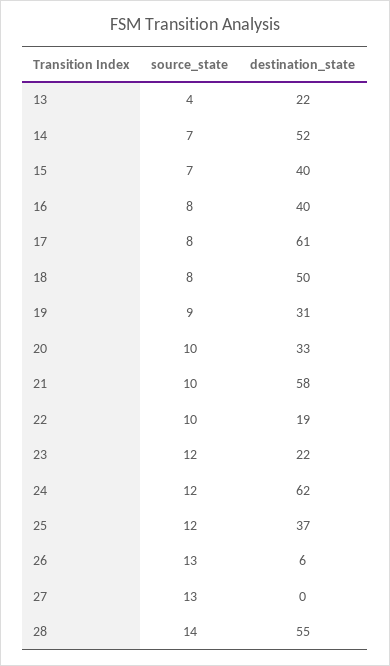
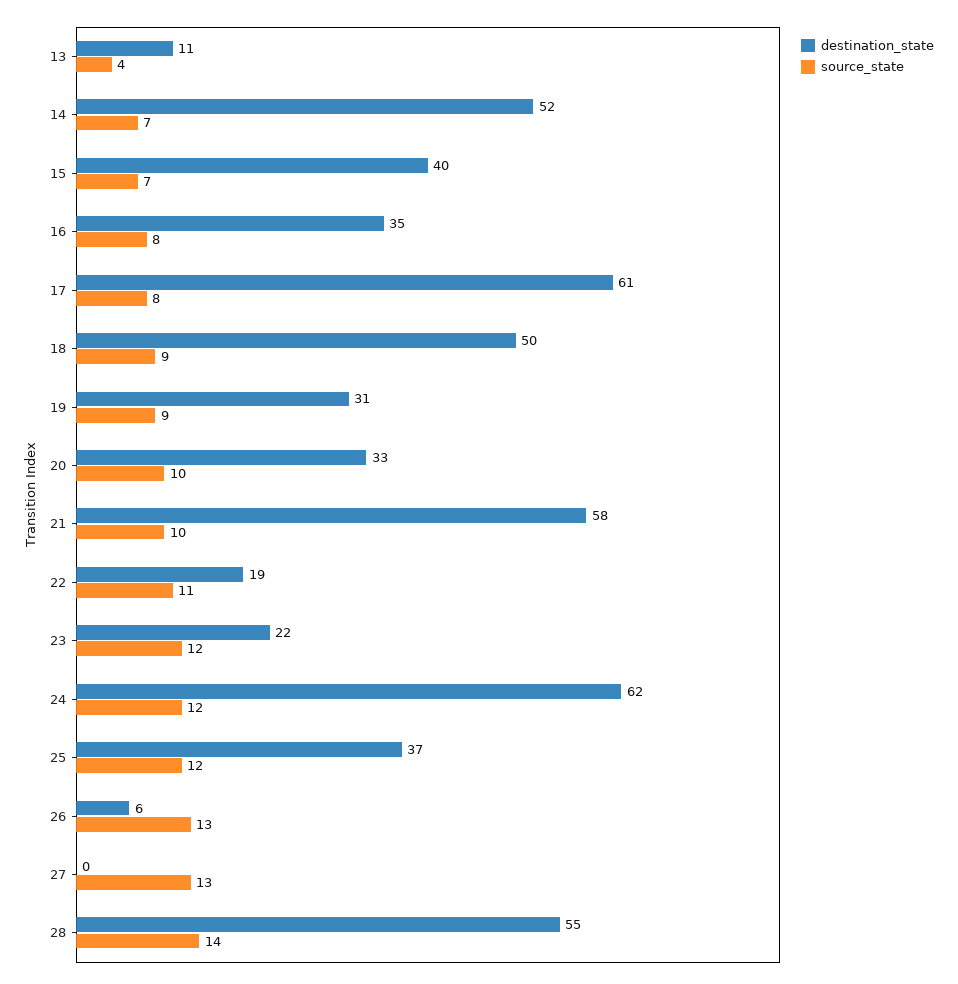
  {
    "source_state": {
      "13": 4,
      "14": 7,
      "15": 7,
      "16": 8,
      "17": 8,
-     "18": 8,
+     "18": 9,
      "19": 9,
      "20": 10,
      "21": 10,
-     "22": 10,
+     "22": 11,
      "23": 12,
      "24": 12,
      "25": 12,
      "26": 13,
      "27": 13,
      "28": 14
    },
    "destination_state": {
-     "13": 22,
+     "13": 11,
      "14": 52,
      "15": 40,
-     "16": 40,
+     "16": 35,
      "17": 61,
      "18": 50,
      "19": 31,
      "20": 33,
      "21": 58,
      "22": 19,
      "23": 22,
      "24": 62,
      "25": 37,
      "26": 6,
      "27": 0,
      "28": 55
    }
  }

